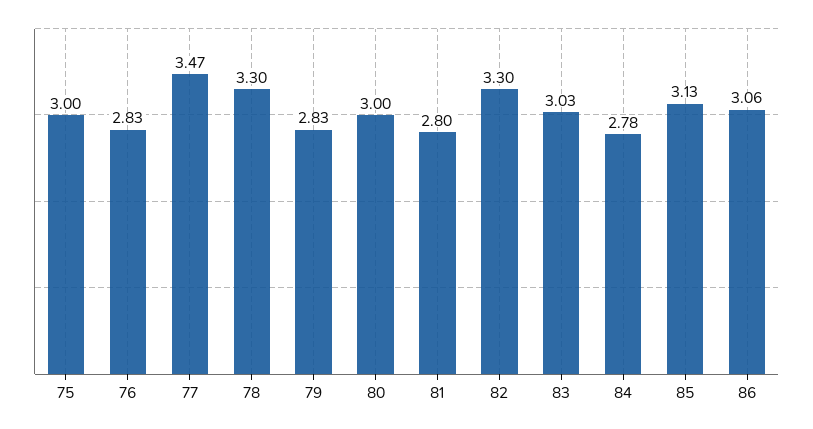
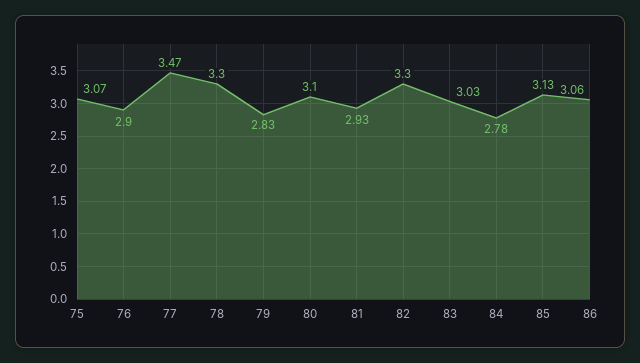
  {
-   "75": 3,
+   "75": 3.07,
-   "76": 2.83,
+   "76": 2.9,
    "77": 3.47,
    "78": 3.3,
    "79": 2.83,
-   "80": 3,
+   "80": 3.1,
-   "81": 2.8,
+   "81": 2.93,
    "82": 3.3,
    "83": 3.03,
    "84": 2.78,
    "85": 3.13,
    "86": 3.06
  }

